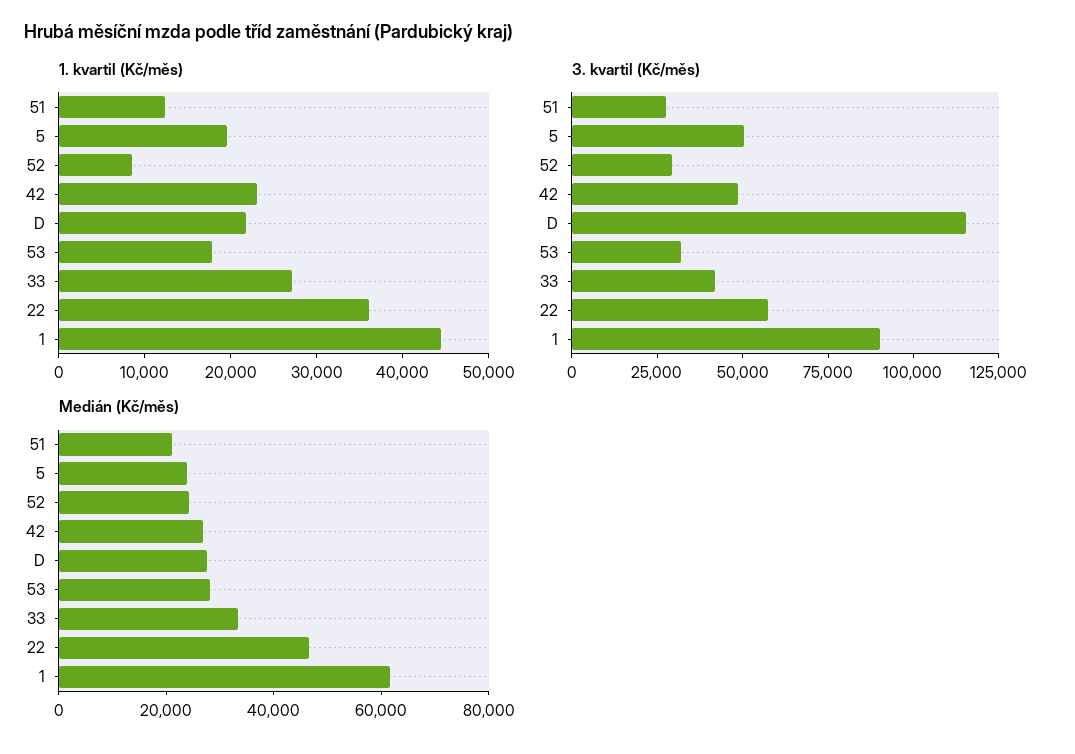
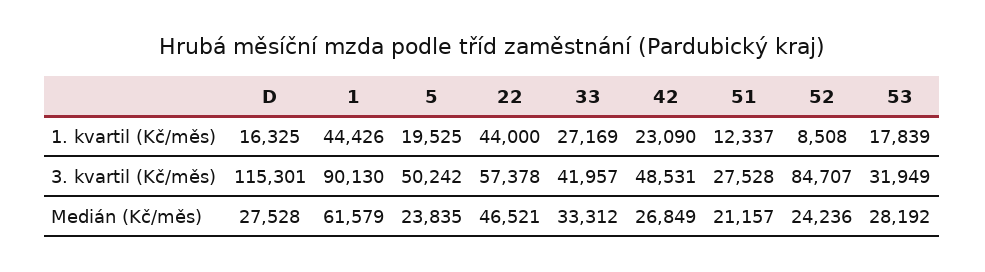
  {
    "1. kvartil (Kč/měs)": {
      "51": 12337,
      "5": 19525,
      "52": 8508,
      "42": 23090,
-     "D": 22000,
+     "D": 16325,
      "53": 17839,
      "33": 27169,
-     "22": 36000,
+     "22": 44000,
      "1": 44426
    },
    "3. kvartil (Kč/měs)": {
      "51": 27528,
      "5": 50242,
-     "52": 30000,
+     "52": 84707,
      "42": 48531,
      "D": 115301,
      "53": 31949,
      "33": 41957,
      "22": 57378,
      "1": 90130
    },
    "Medián (Kč/měs)": {
      "51": 21157,
      "5": 23835,
      "52": 24236,
      "42": 26849,
      "D": 27528,
      "53": 28192,
      "33": 33312,
      "22": 46521,
      "1": 61579
    }
  }

